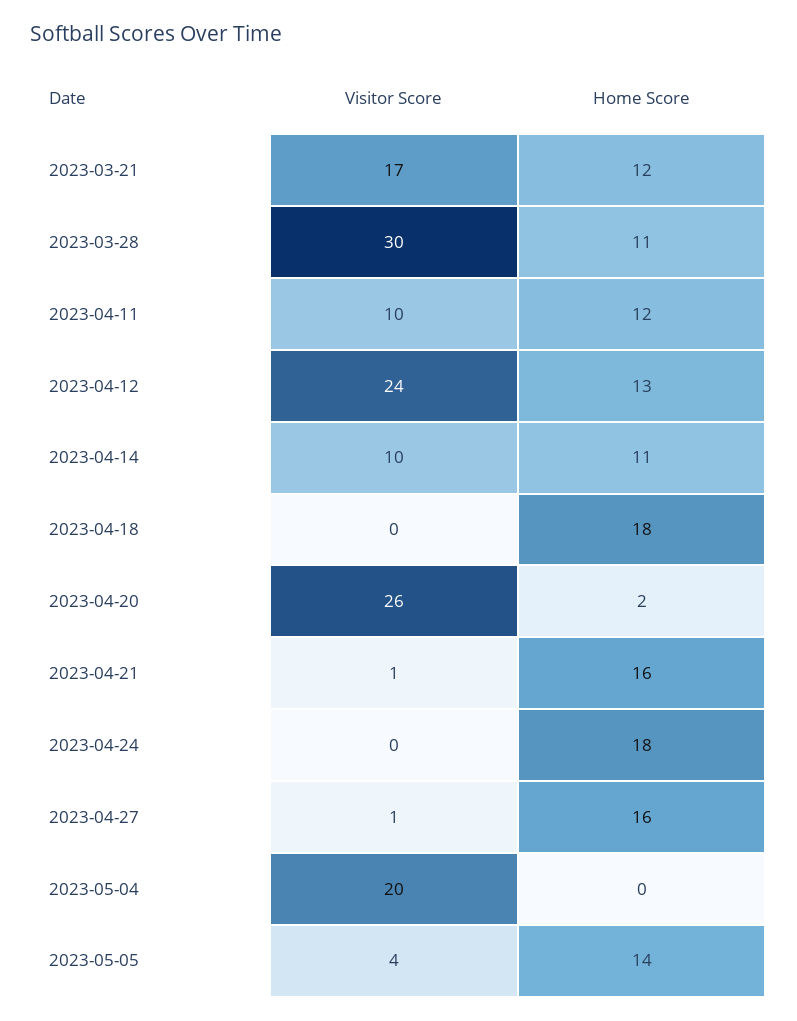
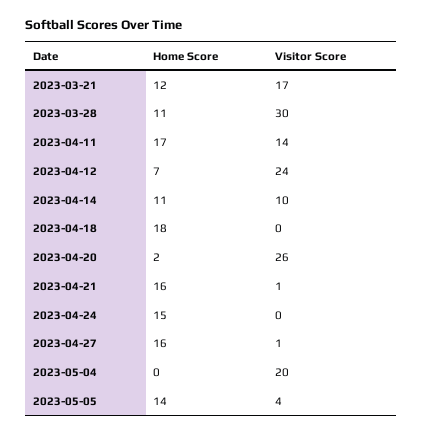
  {
    "Visitor Score": {
      "2023-03-21": 17,
      "2023-03-28": 30,
-     "2023-04-11": 10,
+     "2023-04-11": 14,
      "2023-04-12": 24,
      "2023-04-14": 10,
      "2023-04-18": 0,
      "2023-04-20": 26,
      "2023-04-21": 1,
      "2023-04-24": 0,
      "2023-04-27": 1,
      "2023-05-04": 20,
      "2023-05-05": 4
    },
    "Home Score": {
      "2023-03-21": 12,
      "2023-03-28": 11,
-     "2023-04-11": 12,
+     "2023-04-11": 17,
-     "2023-04-12": 13,
+     "2023-04-12": 7,
      "2023-04-14": 11,
      "2023-04-18": 18,
      "2023-04-20": 2,
      "2023-04-21": 16,
-     "2023-04-24": 18,
+     "2023-04-24": 15,
      "2023-04-27": 16,
      "2023-05-04": 0,
      "2023-05-05": 14
    }
  }

